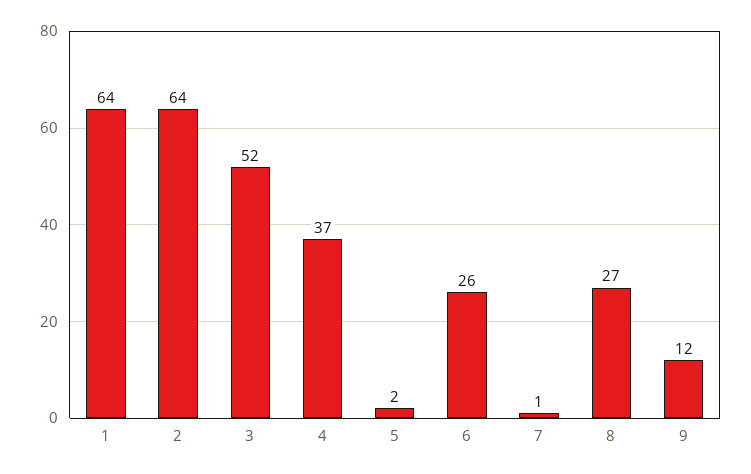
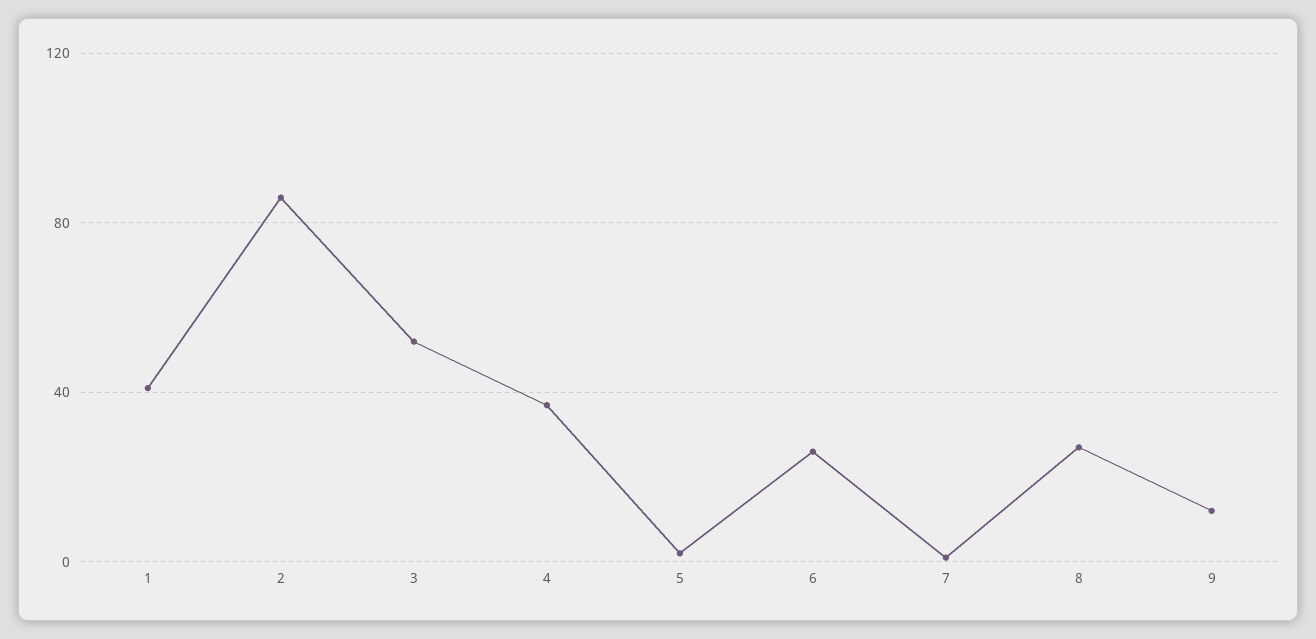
  {
-   "1": 64,
+   "1": 40,
-   "2": 64,
+   "2": 85,
    "3": 52,
    "4": 37,
    "5": 2,
    "6": 26,
    "7": 1,
    "8": 27,
    "9": 12
  }

